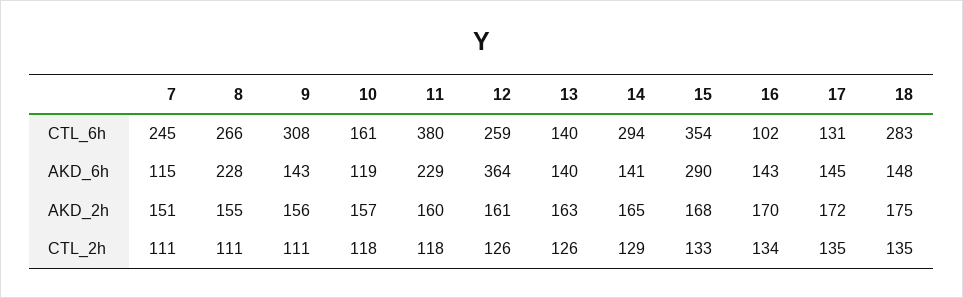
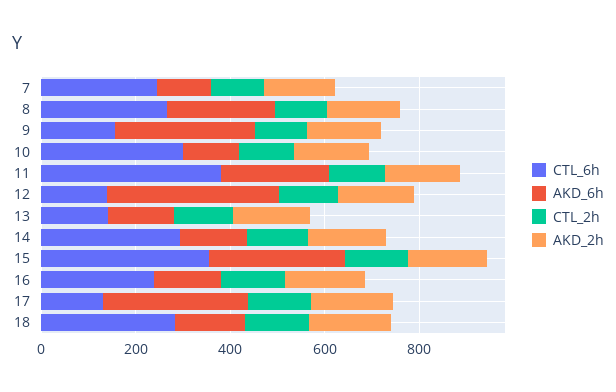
  {
    "CTL_6h": {
      "7": 245,
      "8": 266,
-     "9": 308,
+     "9": 150,
-     "10": 161,
+     "10": 300,
      "11": 380,
-     "12": 259,
+     "12": 150,
      "13": 140,
      "14": 294,
      "15": 354,
-     "16": 102,
+     "16": 250,
      "17": 131,
      "18": 283
    },
    "AKD_6h": {
      "7": 115,
      "8": 228,
-     "9": 143,
+     "9": 300,
      "10": 119,
      "11": 229,
      "12": 364,
      "13": 140,
      "14": 141,
      "15": 290,
      "16": 143,
-     "17": 145,
+     "17": 300,
      "18": 148
    },
    "AKD_2h": {
      "7": 151,
      "8": 155,
      "9": 156,
      "10": 157,
      "11": 160,
      "12": 161,
      "13": 163,
      "14": 165,
      "15": 168,
      "16": 170,
      "17": 172,
      "18": 175
    },
    "CTL_2h": {
      "7": 111,
      "8": 111,
      "9": 111,
      "10": 118,
      "11": 118,
      "12": 126,
      "13": 126,
      "14": 129,
      "15": 133,
      "16": 134,
      "17": 135,
      "18": 135
    }
  }

